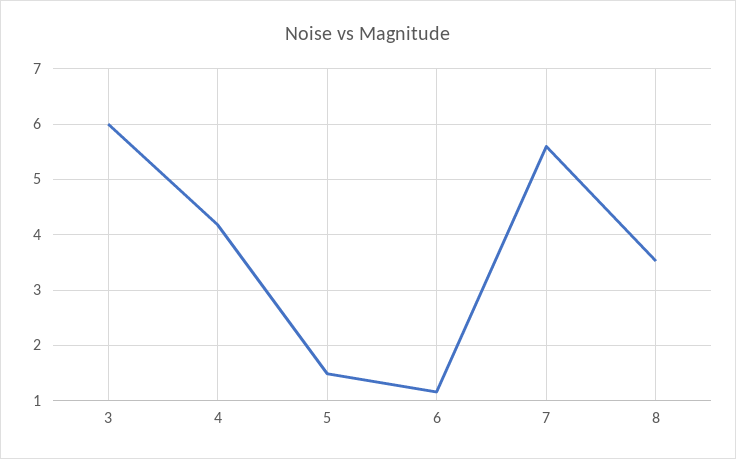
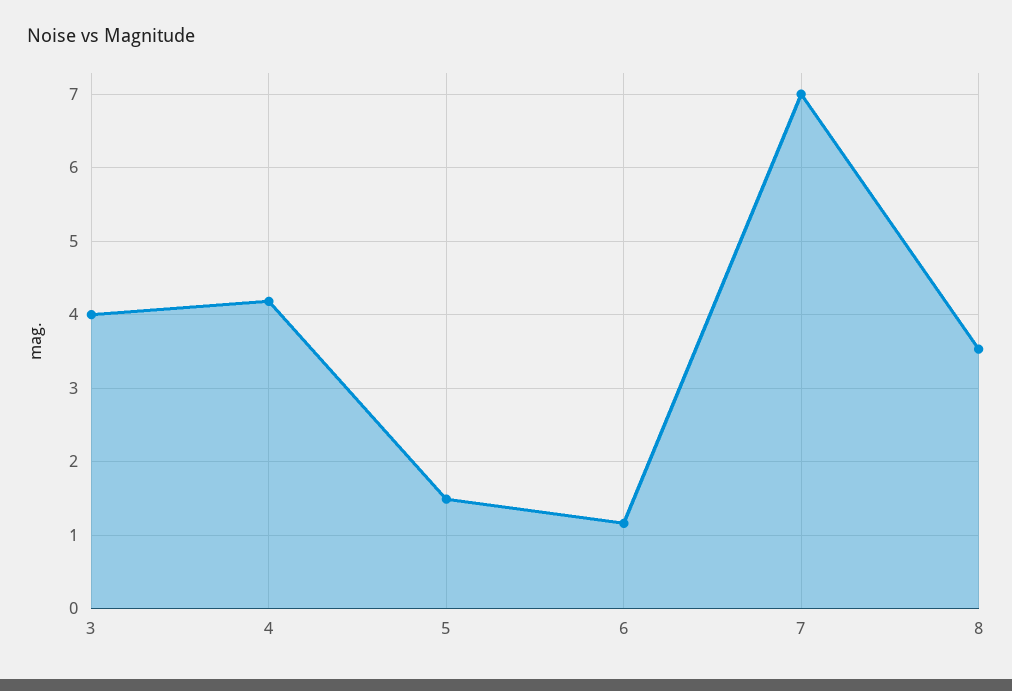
  {
-   "3": 6,
+   "3": 4,
    "4": 4.2,
    "5": 1.5,
    "6": 1.2,
-   "7": 5.6,
+   "7": 7,
    "8": 3.5
  }

